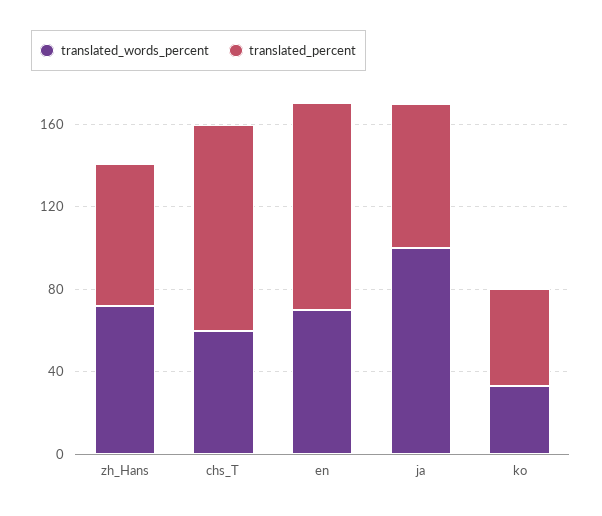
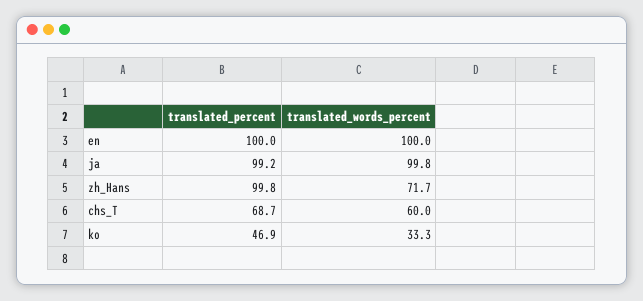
  {
    "translated_words_percent": {
      "zh_Hans": 71.7,
      "chs_T": 60,
-     "en": 70,
+     "en": 100,
      "ja": 99.8,
      "ko": 33.3
    },
    "translated_percent": {
-     "zh_Hans": 70,
+     "zh_Hans": 99.8,
-     "chs_T": 100,
+     "chs_T": 68.7,
      "en": 100,
-     "ja": 70,
+     "ja": 99.2,
      "ko": 46.9
    }
  }

